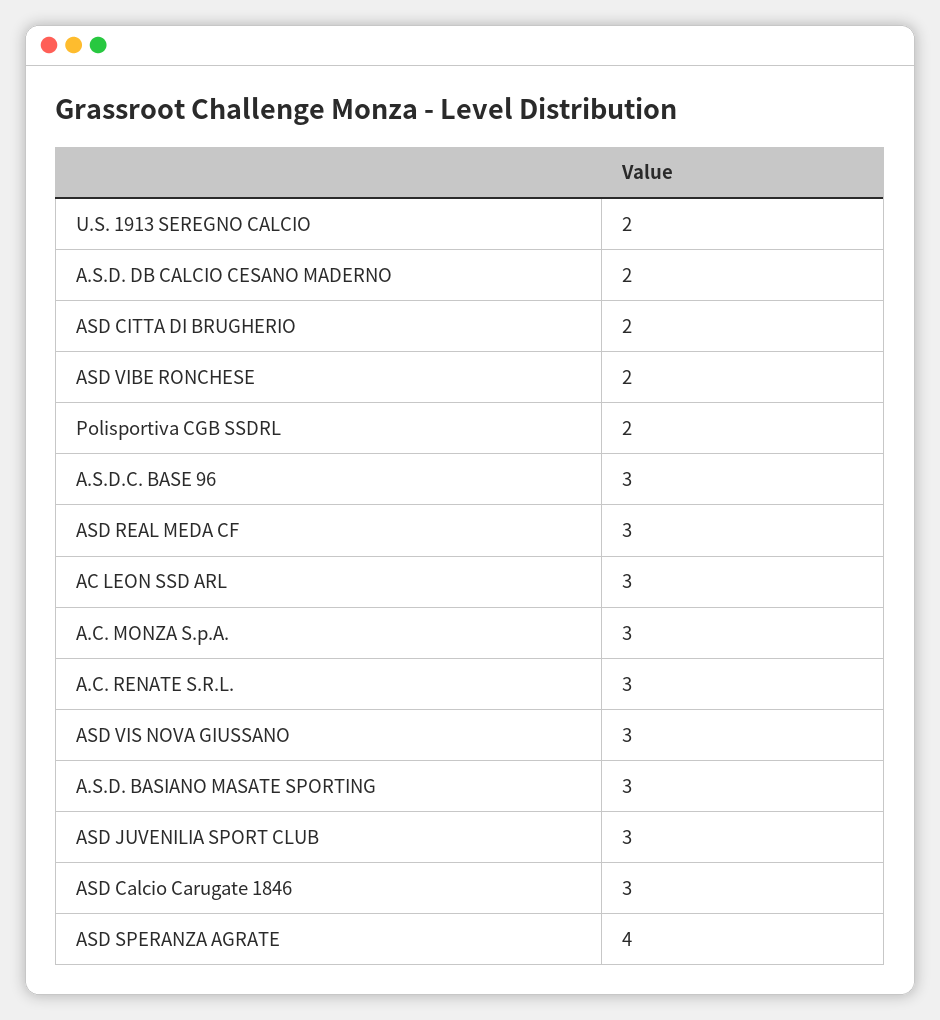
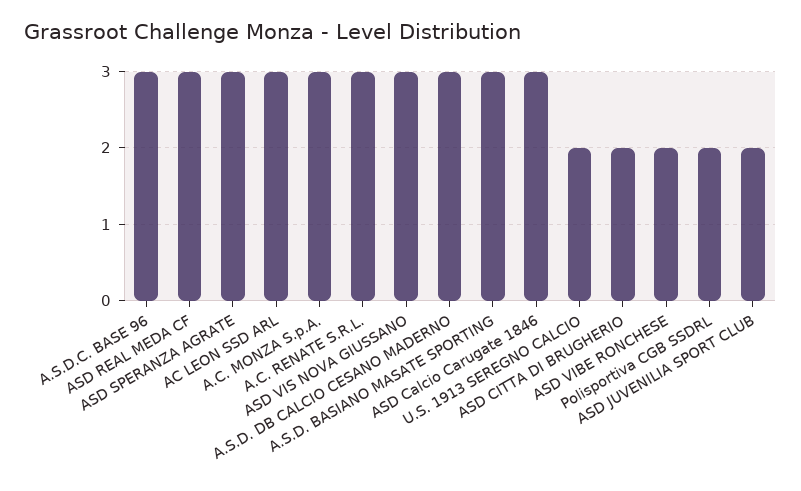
  {
    "U.S. 1913 SEREGNO CALCIO": 2,
-   "A.S.D. DB CALCIO CESANO MADERNO": 2,
+   "A.S.D. DB CALCIO CESANO MADERNO": 3,
    "ASD CITTA DI BRUGHERIO": 2,
    "ASD VIBE RONCHESE": 2,
    "Polisportiva CGB SSDRL": 2,
    "A.S.D.C. BASE 96": 3,
    "ASD REAL MEDA CF": 3,
    "AC LEON SSD ARL": 3,
    "A.C. MONZA S.p.A.": 3,
    "A.C. RENATE S.R.L.": 3,
    "ASD VIS NOVA GIUSSANO": 3,
    "A.S.D. BASIANO MASATE SPORTING": 3,
-   "ASD JUVENILIA SPORT CLUB": 3,
+   "ASD JUVENILIA SPORT CLUB": 2,
    "ASD Calcio Carugate 1846": 3,
-   "ASD SPERANZA AGRATE": 4
+   "ASD SPERANZA AGRATE": 3
  }

